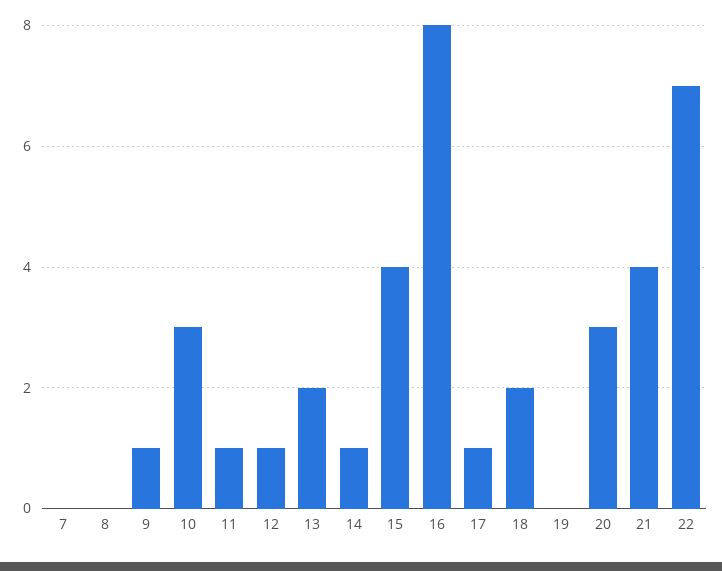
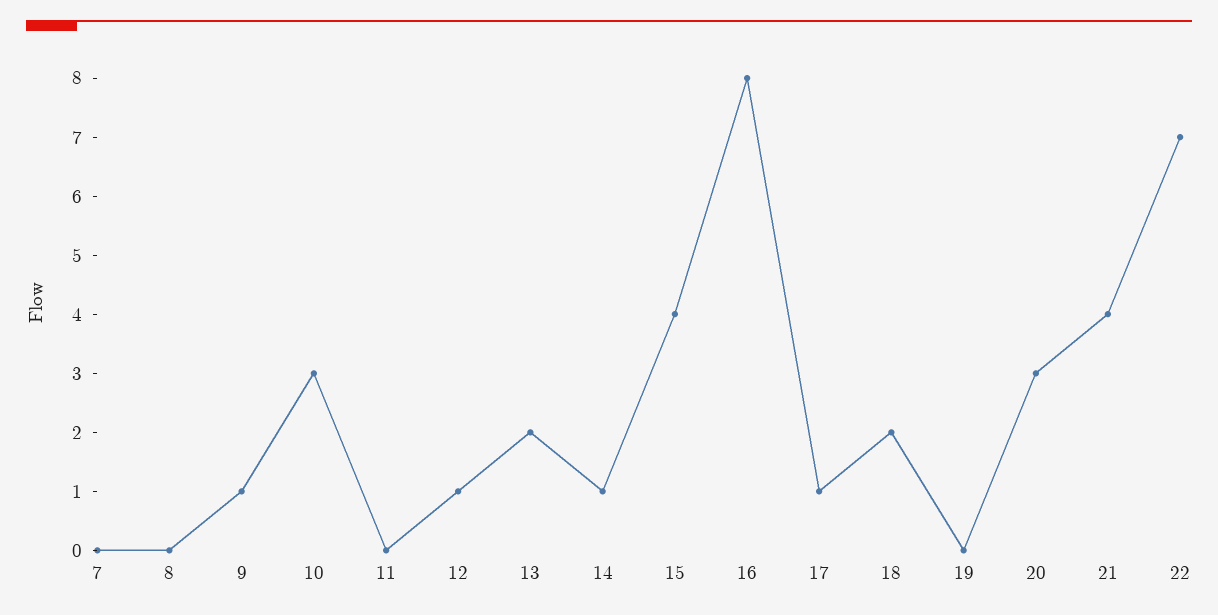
  {
    "7": 0,
    "8": 0,
    "9": 1,
    "10": 3,
-   "11": 1,
+   "11": 0,
    "12": 1,
    "13": 2,
    "14": 1,
    "15": 4,
    "16": 8,
    "17": 1,
    "18": 2,
    "19": 0,
    "20": 3,
    "21": 4,
    "22": 7
  }

